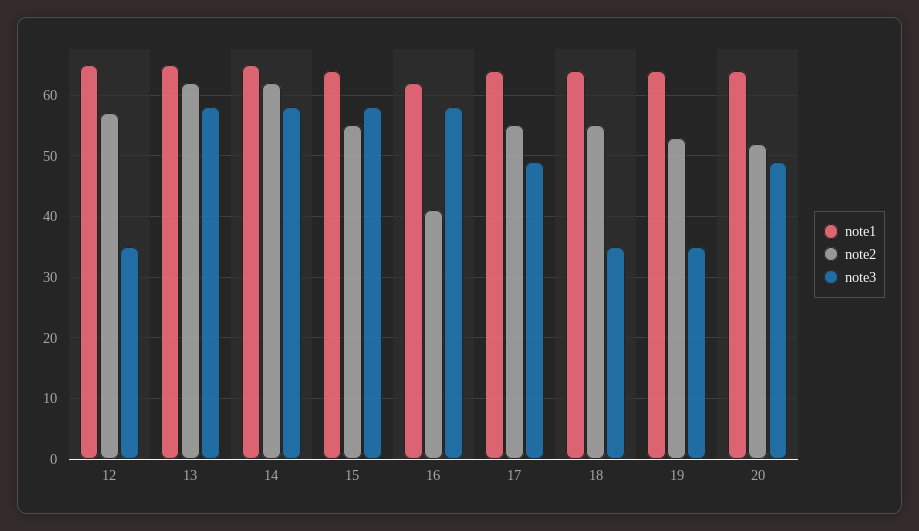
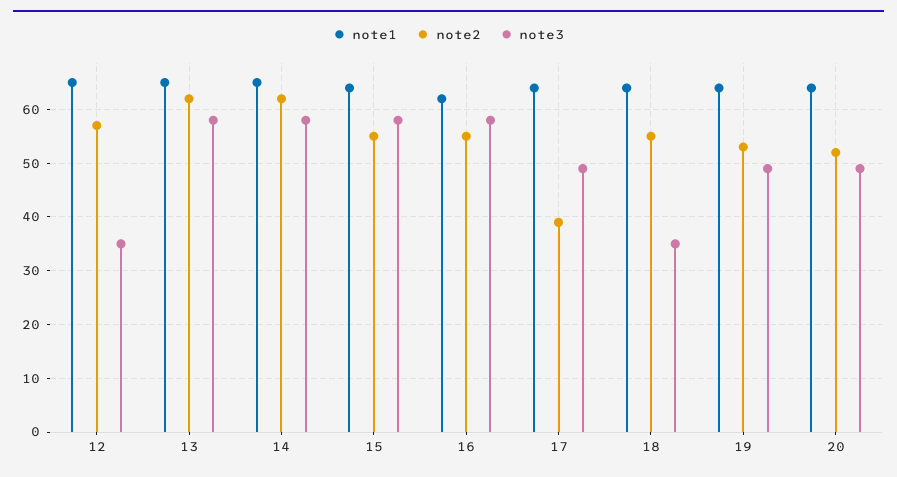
  {
    "note1": {
      "12": 65,
      "13": 65,
      "14": 65,
      "15": 64,
      "16": 62,
      "17": 64,
      "18": 64,
      "19": 64,
      "20": 64
    },
    "note2": {
      "12": 57,
      "13": 62,
      "14": 62,
      "15": 55,
-     "16": 41,
+     "16": 55,
-     "17": 55,
+     "17": 40,
      "18": 55,
      "19": 53,
      "20": 52
    },
    "note3": {
      "12": 35,
      "13": 58,
      "14": 58,
      "15": 58,
      "16": 58,
      "17": 49,
      "18": 35,
-     "19": 35,
+     "19": 50,
      "20": 49
    }
  }

